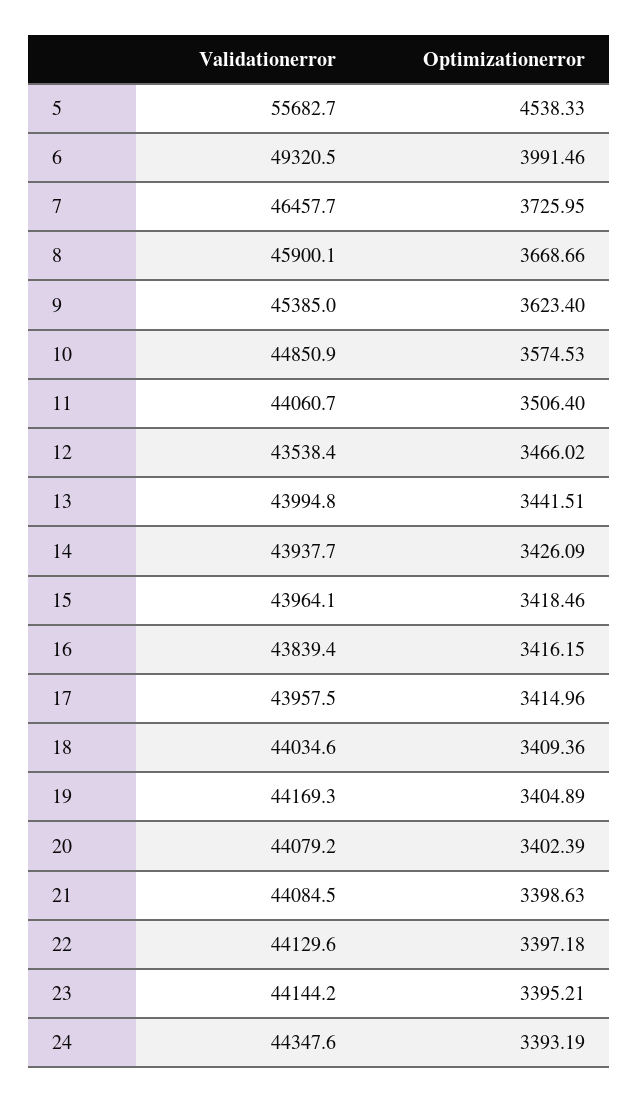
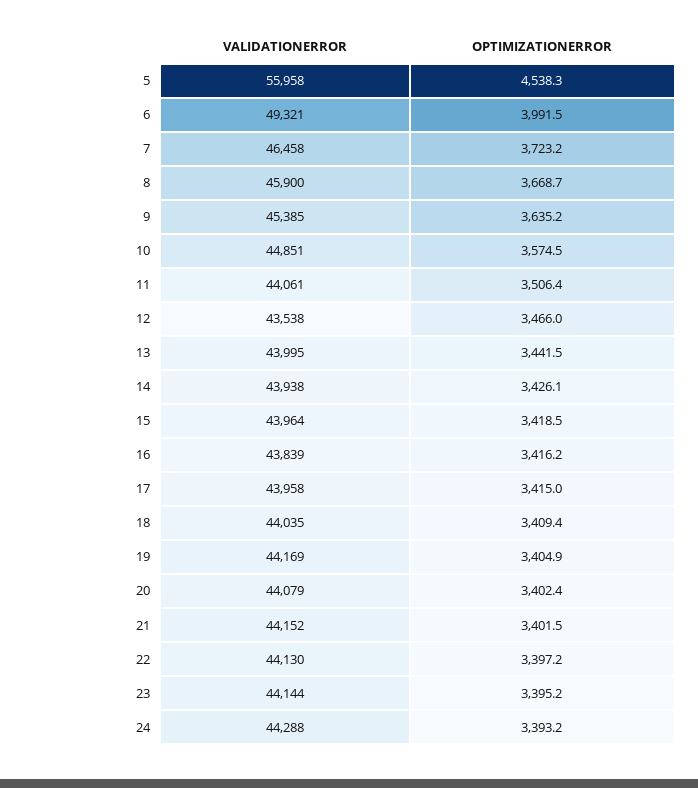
  {
    "Validationerror": {
-     "5": 55682.7,
+     "5": 55958,
      "6": 49320.5,
      "7": 46457.7,
      "8": 45900.1,
      "9": 45385,
      "10": 44850.9,
      "11": 44060.7,
      "12": 43538.4,
      "13": 43994.8,
      "14": 43937.7,
      "15": 43964.1,
      "16": 43839.4,
      "17": 43957.5,
      "18": 44034.6,
      "19": 44169.3,
      "20": 44079.2,
-     "21": 44084.5,
+     "21": 44152,
      "22": 44129.6,
      "23": 44144.2,
-     "24": 44347.6
+     "24": 44288
    },
    "Optimizationerror": {
      "5": 4538.33,
      "6": 3991.46,
-     "7": 3725.95,
+     "7": 3723.2,
      "8": 3668.66,
-     "9": 3623.4,
+     "9": 3635.2,
      "10": 3574.53,
      "11": 3506.4,
      "12": 3466.02,
      "13": 3441.51,
      "14": 3426.09,
      "15": 3418.46,
      "16": 3416.15,
      "17": 3414.96,
      "18": 3409.36,
      "19": 3404.89,
      "20": 3402.39,
-     "21": 3398.63,
+     "21": 3401.5,
      "22": 3397.18,
      "23": 3395.21,
      "24": 3393.19
    }
  }

